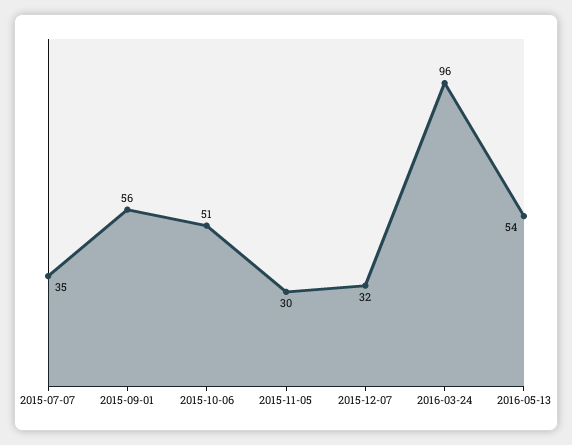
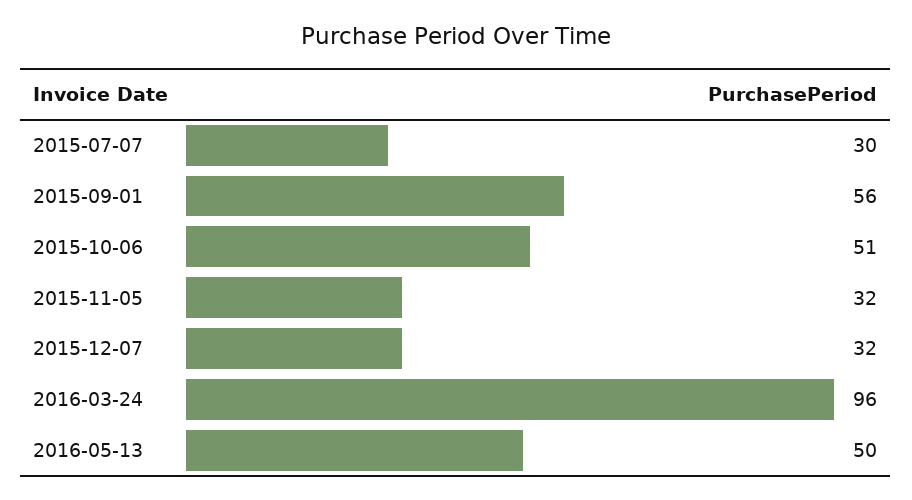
  {
-   "2015-07-07": 35,
+   "2015-07-07": 30,
    "2015-09-01": 56,
    "2015-10-06": 51,
-   "2015-11-05": 30,
+   "2015-11-05": 32,
    "2015-12-07": 32,
    "2016-03-24": 96,
-   "2016-05-13": 54
+   "2016-05-13": 50
  }

